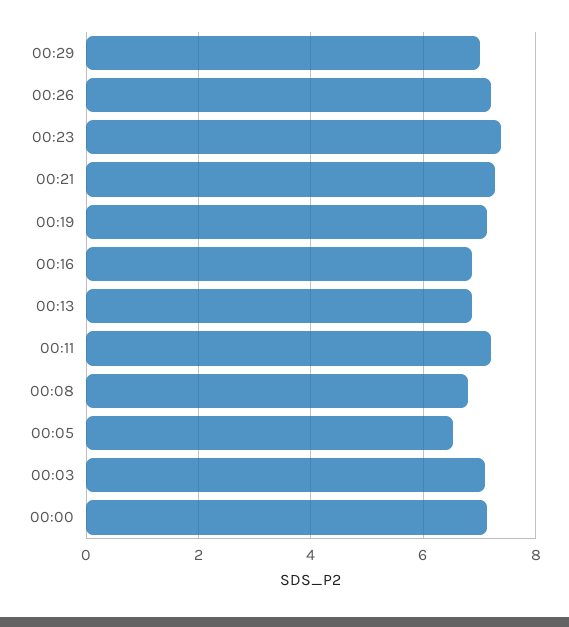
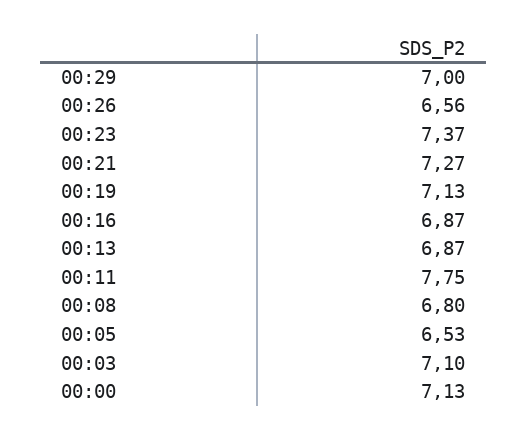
  {
    "00:29": 7,
-   "00:26": 7.2,
+   "00:26": 6.56,
    "00:23": 7.37,
    "00:21": 7.27,
    "00:19": 7.13,
    "00:16": 6.87,
    "00:13": 6.87,
-   "00:11": 7.2,
+   "00:11": 7.75,
    "00:08": 6.8,
    "00:05": 6.53,
    "00:03": 7.1,
    "00:00": 7.13
  }

